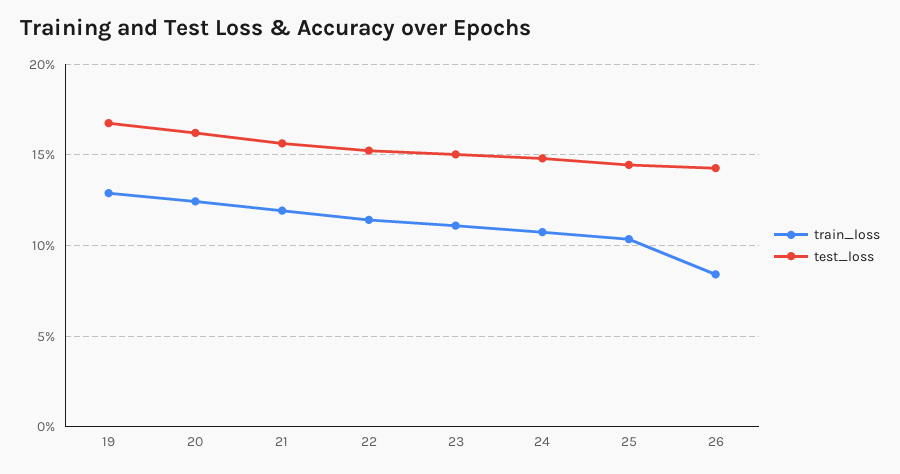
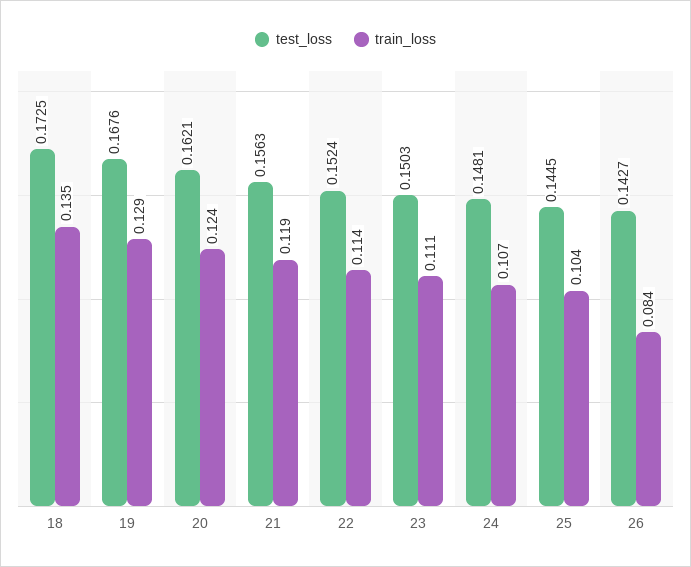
  {
    "train_loss": {
      "19": 0.129,
      "20": 0.124,
      "21": 0.119,
      "22": 0.114,
      "23": 0.111,
      "24": 0.107,
      "25": 0.104,
-     "26": 0.084
+     "26": 0.084,
+     "18": 0.135
    },
    "test_loss": {
      "19": 0.1676,
      "20": 0.1621,
      "21": 0.1563,
      "22": 0.1524,
      "23": 0.1503,
      "24": 0.1481,
      "25": 0.1445,
-     "26": 0.1427
+     "26": 0.1427,
+     "18": 0.1725
    }
  }

